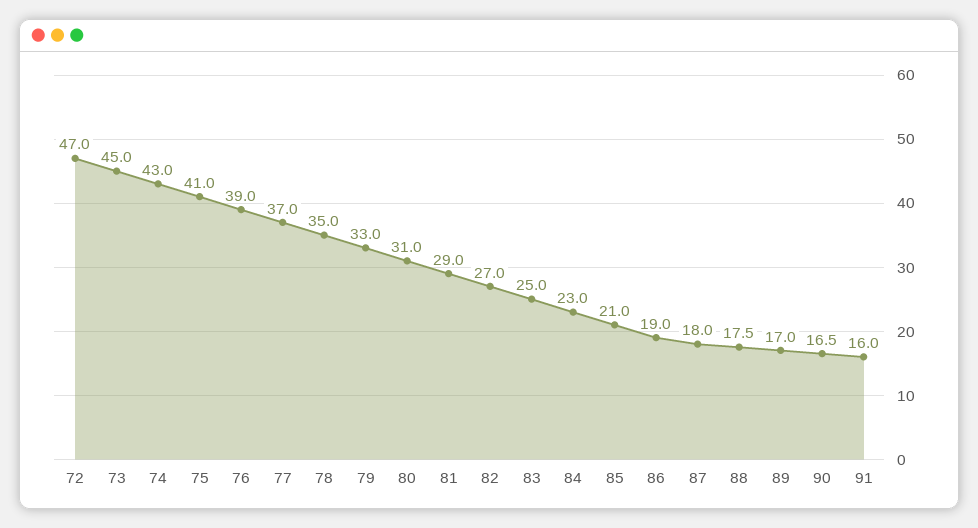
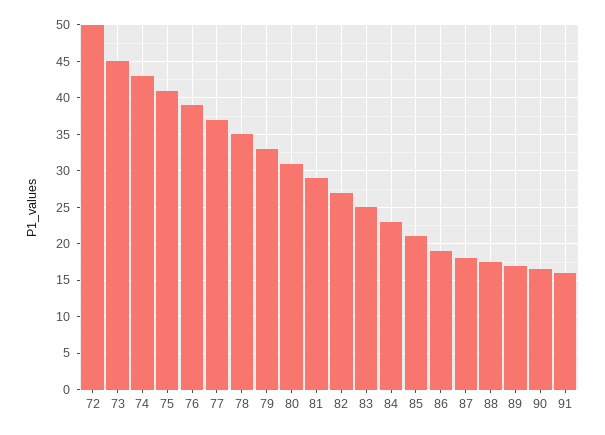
  {
-   "72": 47,
+   "72": 50,
    "73": 45,
    "74": 43,
    "75": 41,
    "76": 39,
    "77": 37,
    "78": 35,
    "79": 33,
    "80": 31,
    "81": 29,
    "82": 27,
    "83": 25,
    "84": 23,
    "85": 21,
    "86": 19,
    "87": 18,
    "88": 17.5,
    "89": 17,
    "90": 16.5,
    "91": 16
  }

